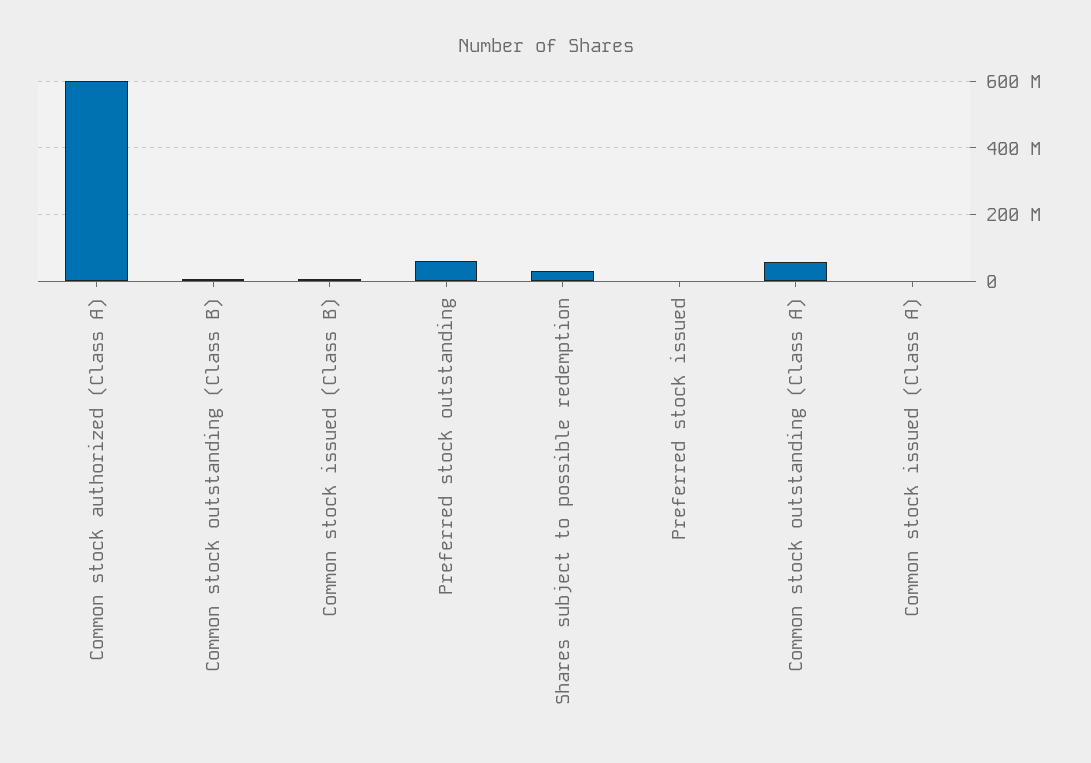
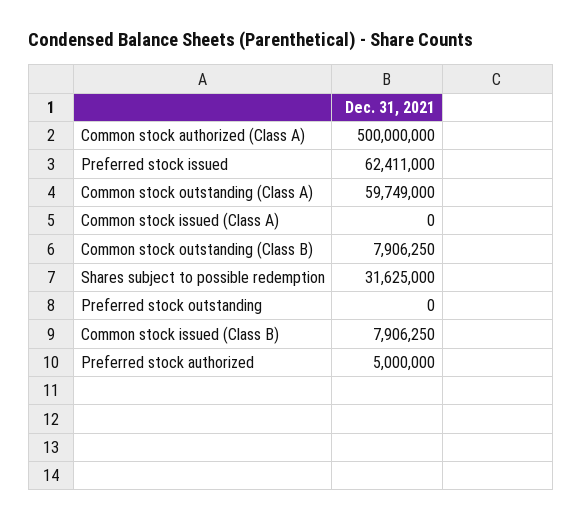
  {
-   "Common stock authorized (Class A)": 600000000,
+   "Common stock authorized (Class A)": 500000000,
    "Common stock outstanding (Class B)": 7906250,
    "Common stock issued (Class B)": 7906250,
-   "Preferred stock outstanding": 60000000,
+   "Preferred stock outstanding": 0,
    "Shares subject to possible redemption": 31625000,
-   "Preferred stock issued": 0,
+   "Preferred stock issued": 62411000,
    "Common stock outstanding (Class A)": 59749000,
-   "Common stock issued (Class A)": 0
+   "Common stock issued (Class A)": 0,
+   "Preferred stock authorized": 5000000
  }

